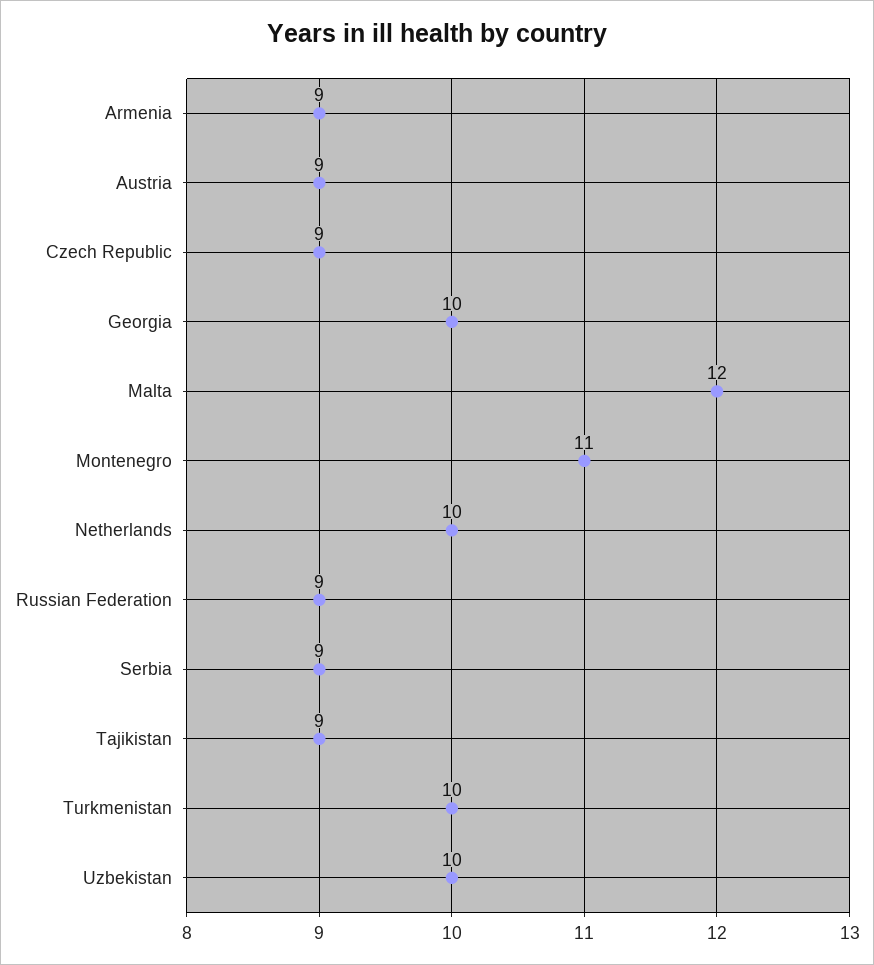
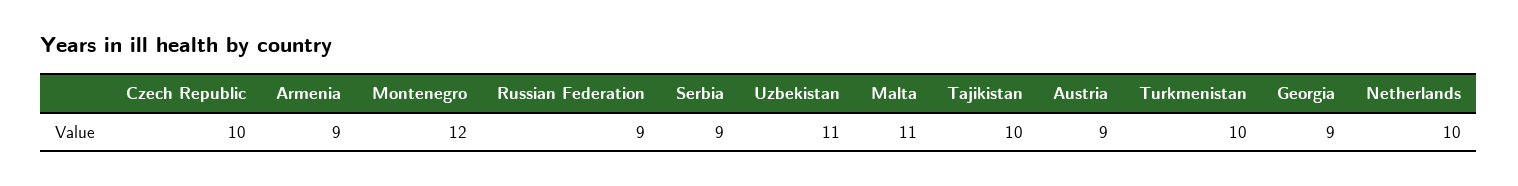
  {
    "Armenia": 9,
    "Austria": 9,
-   "Czech Republic": 9,
+   "Czech Republic": 10,
-   "Georgia": 10,
+   "Georgia": 9,
-   "Malta": 12,
+   "Malta": 11,
-   "Montenegro": 11,
+   "Montenegro": 12,
    "Netherlands": 10,
    "Russian Federation": 9,
    "Serbia": 9,
-   "Tajikistan": 9,
+   "Tajikistan": 10,
    "Turkmenistan": 10,
-   "Uzbekistan": 10
+   "Uzbekistan": 11
  }

